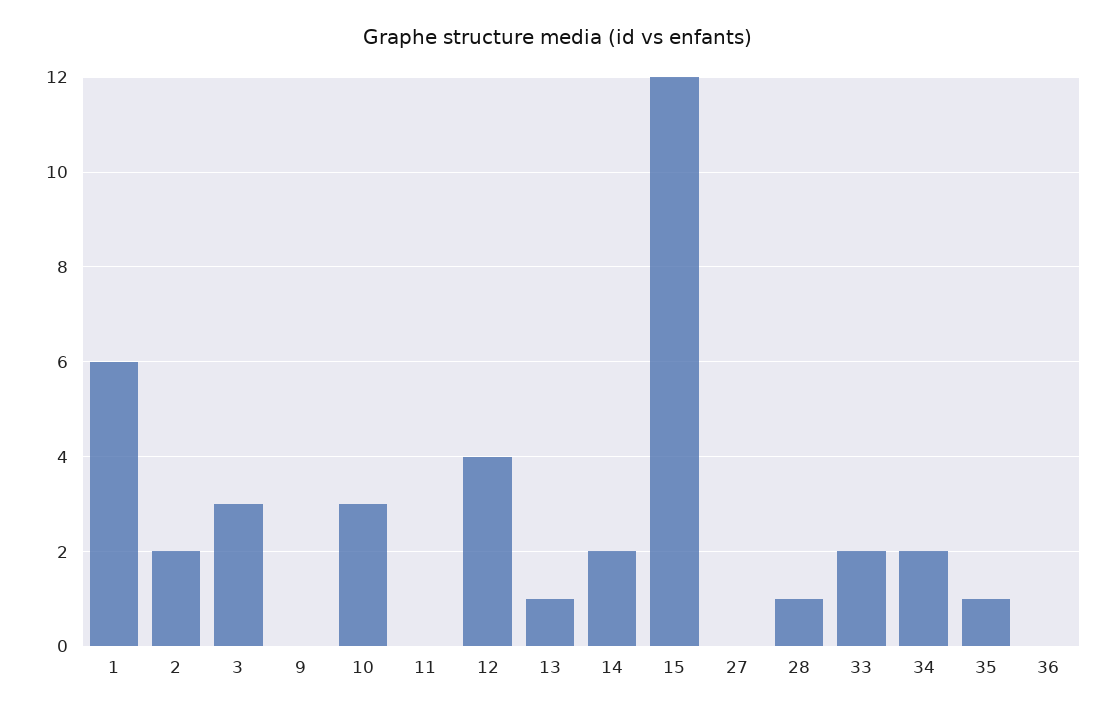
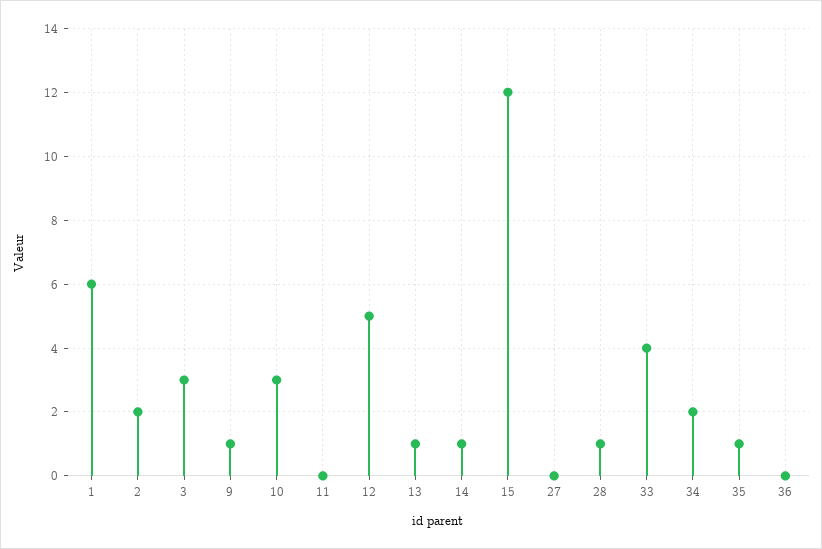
  {
    "1": 6,
    "2": 2,
    "3": 3,
-   "9": 0,
+   "9": 1,
    "10": 3,
    "11": 0,
-   "12": 4,
+   "12": 5,
    "13": 1,
-   "14": 2,
+   "14": 1,
    "15": 12,
    "27": 0,
    "28": 1,
-   "33": 2,
+   "33": 4,
    "34": 2,
    "35": 1,
    "36": 0
  }

